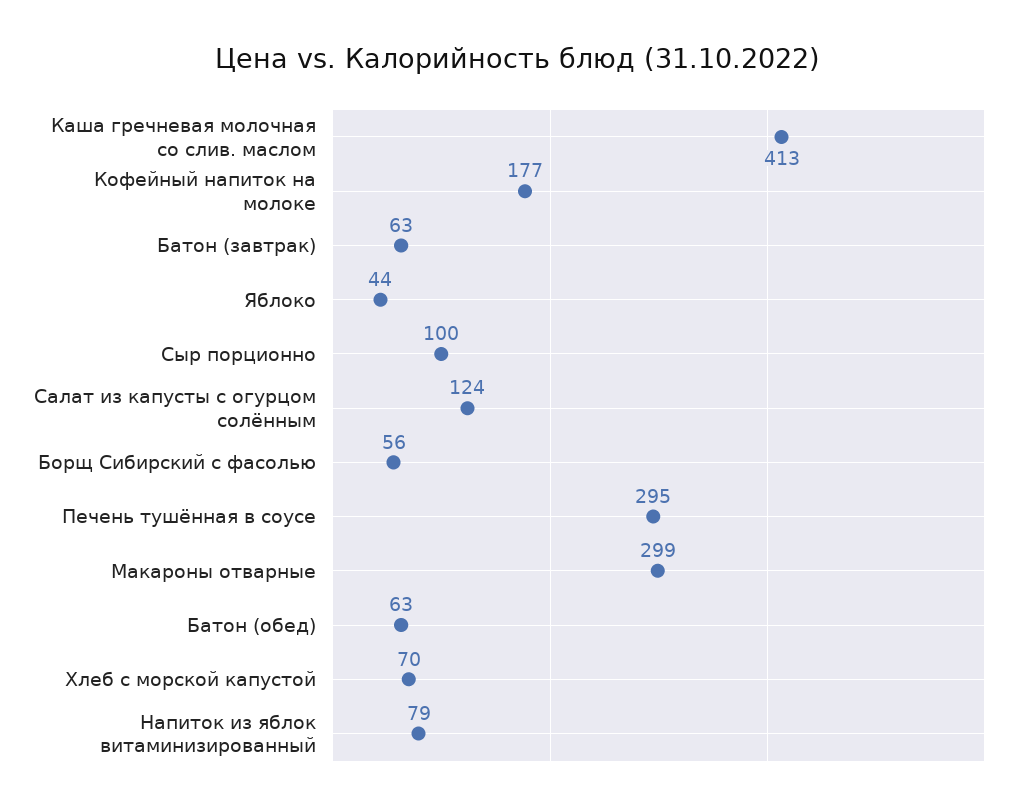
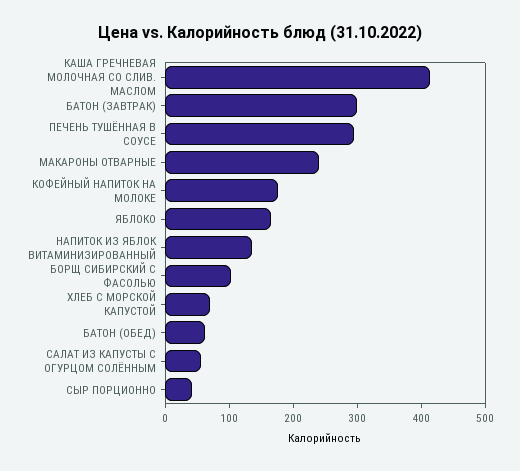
  {
    "Каша гречневая молочная со слив. маслом": 413,
    "Кофейный напиток на молоке": 177,
-   "Батон (завтрак)": 63,
+   "Батон (завтрак)": 300,
-   "Яблоко": 44,
+   "Яблоко": 160,
-   "Сыр порционно": 100,
+   "Сыр порционно": 40,
-   "Салат из капусты с огурцом солённым": 124,
+   "Салат из капусты с огурцом солённым": 60,
-   "Борщ Сибирский с фасолью": 56,
+   "Борщ Сибирский с фасолью": 100,
    "Печень тушённая в соусе": 295,
-   "Макароны отварные": 299,
+   "Макароны отварные": 240,
    "Батон (обед)": 63,
    "Хлеб с морской капустой": 70,
-   "Напиток из яблок витаминизированный": 79
+   "Напиток из яблок витаминизированный": 140
  }

